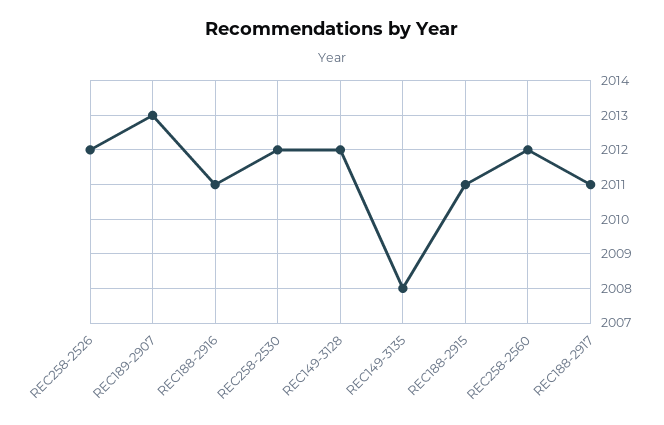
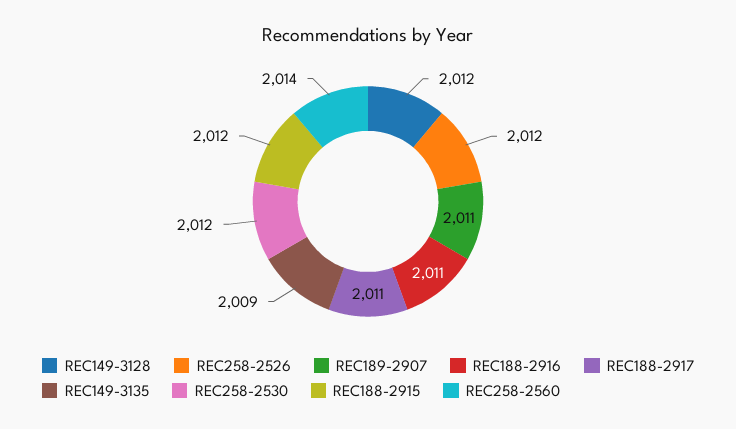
  {
    "REC258-2526": 2012,
-   "REC189-2907": 2013,
+   "REC189-2907": 2011,
    "REC188-2916": 2011,
    "REC258-2530": 2012,
    "REC149-3128": 2012,
-   "REC149-3135": 2008,
+   "REC149-3135": 2009,
-   "REC188-2915": 2011,
+   "REC188-2915": 2012,
-   "REC258-2560": 2012,
+   "REC258-2560": 2014,
    "REC188-2917": 2011
  }

